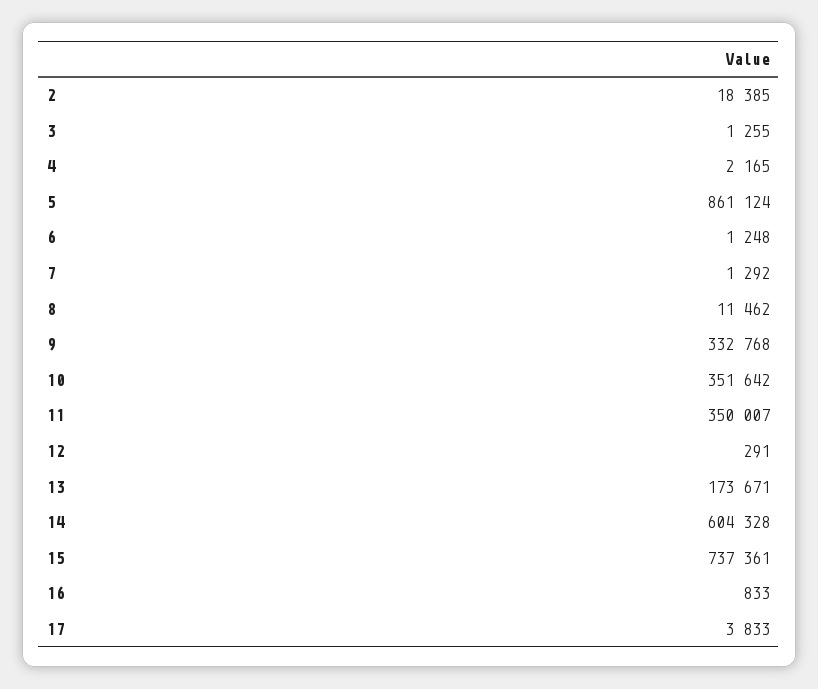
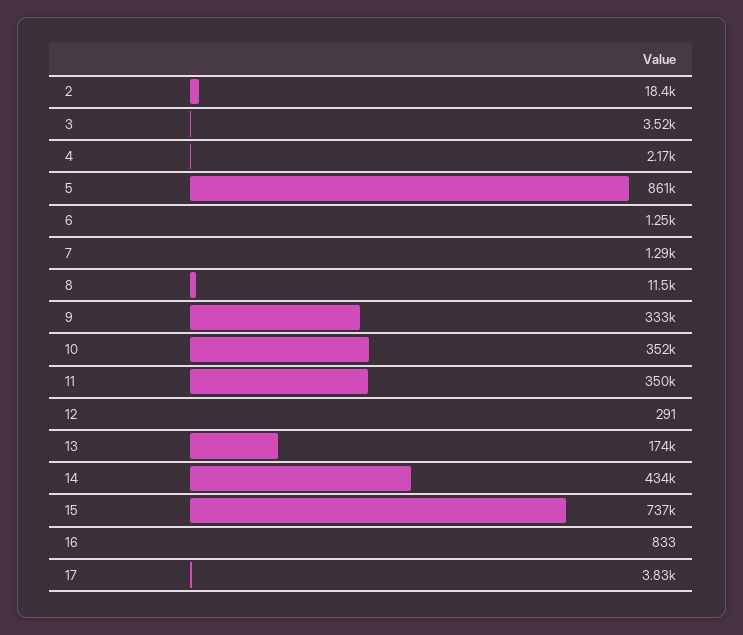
  {
    "2": 18385,
-   "3": 1255,
+   "3": 3520,
    "4": 2165,
    "5": 861124,
    "6": 1248,
    "7": 1292,
    "8": 11462,
    "9": 332768,
    "10": 351642,
    "11": 350007,
    "12": 291,
    "13": 173671,
-   "14": 604328,
+   "14": 434000,
    "15": 737361,
    "16": 833,
    "17": 3833
  }

